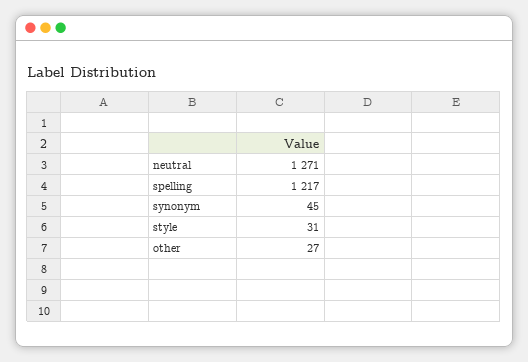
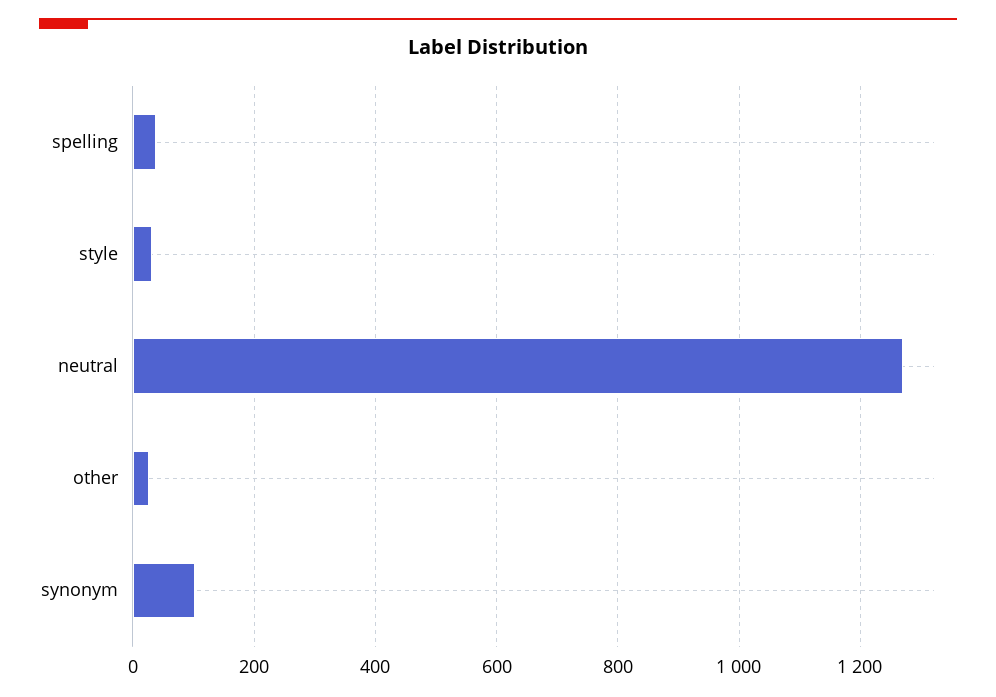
  {
    "neutral": 1271,
-   "spelling": 1217,
+   "spelling": 40,
-   "synonym": 45,
+   "synonym": 100,
    "style": 31,
    "other": 27
  }

